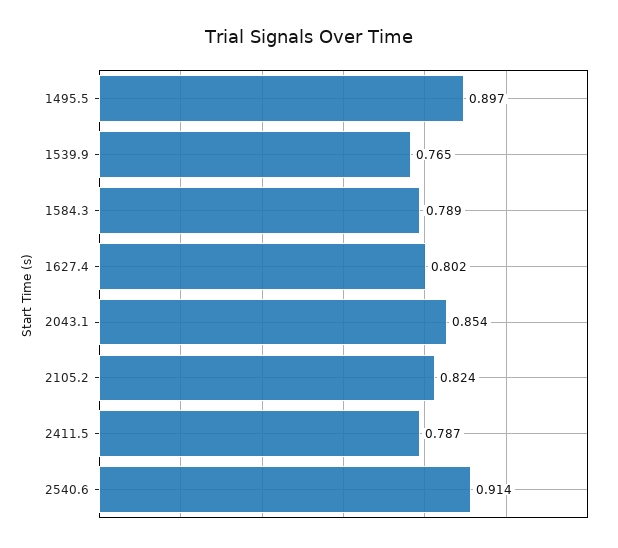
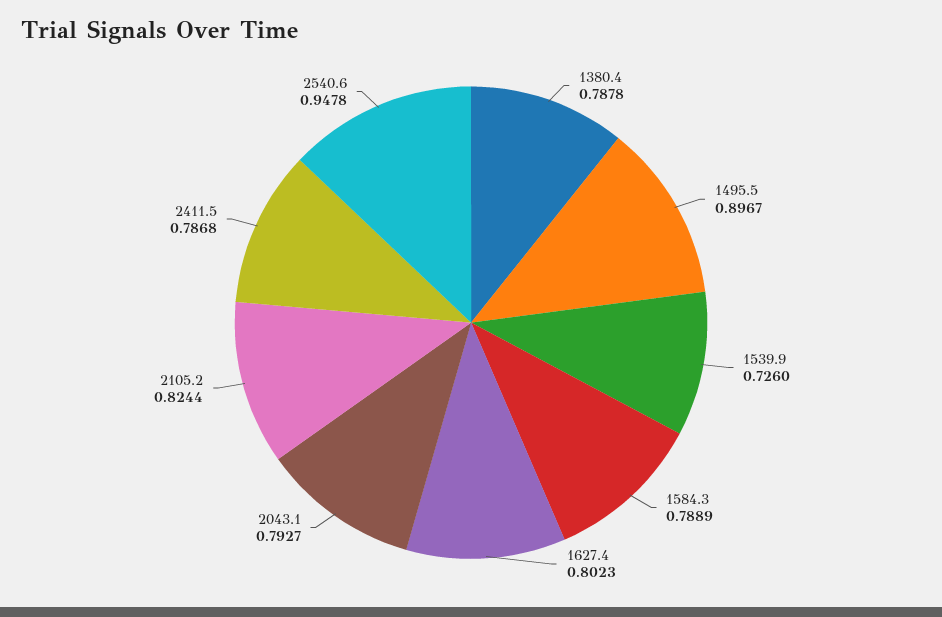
  {
    "1495.5": 0.8967,
-   "1539.9": 0.765,
+   "1539.9": 0.726,
    "1584.3": 0.7889,
    "1627.4": 0.8023,
-   "2043.1": 0.854,
+   "2043.1": 0.7927,
    "2105.2": 0.8244,
    "2411.5": 0.7868,
-   "2540.6": 0.914
+   "2540.6": 0.9478,
+   "1380.4": 0.7878
  }

